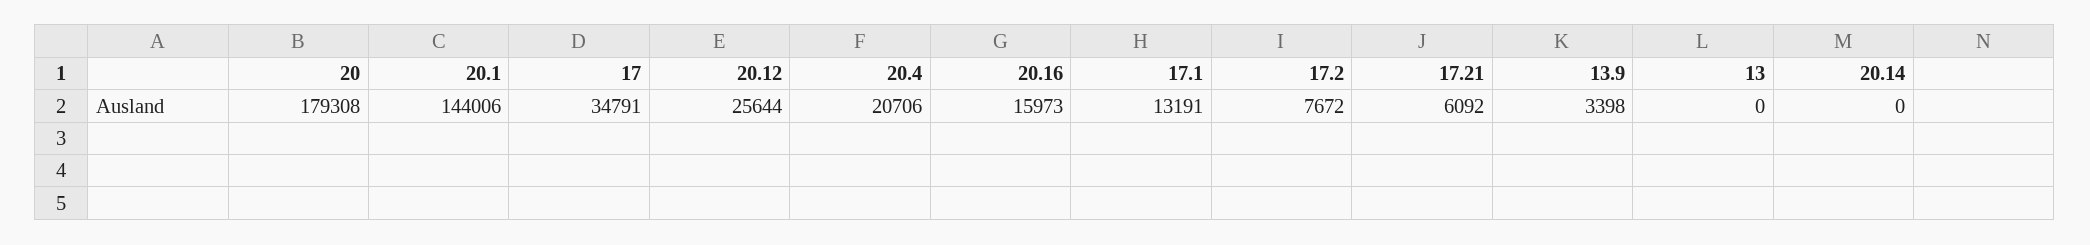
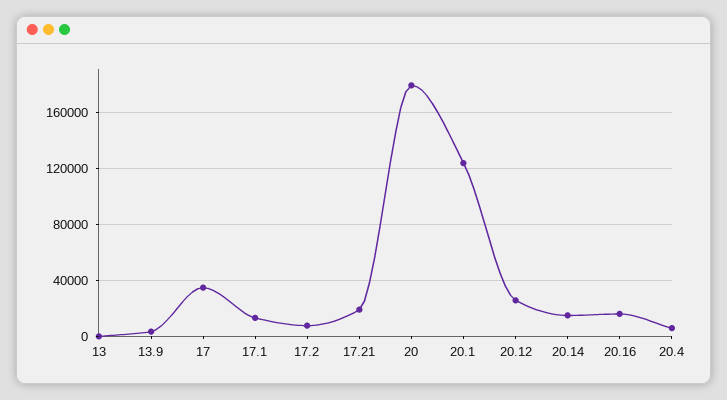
  {
    "20": 179308,
-   "20.1": 144006,
+   "20.1": 125000,
    "17": 34791,
    "20.12": 25644,
-   "20.4": 20706,
+   "20.4": 5000,
    "20.16": 15973,
    "17.1": 13191,
    "17.2": 7672,
-   "17.21": 6092,
+   "17.21": 20000,
    "13.9": 3398,
    "13": 0,
-   "20.14": 0
+   "20.14": 15000
  }

